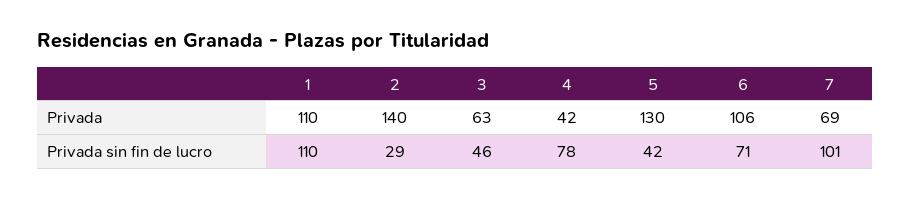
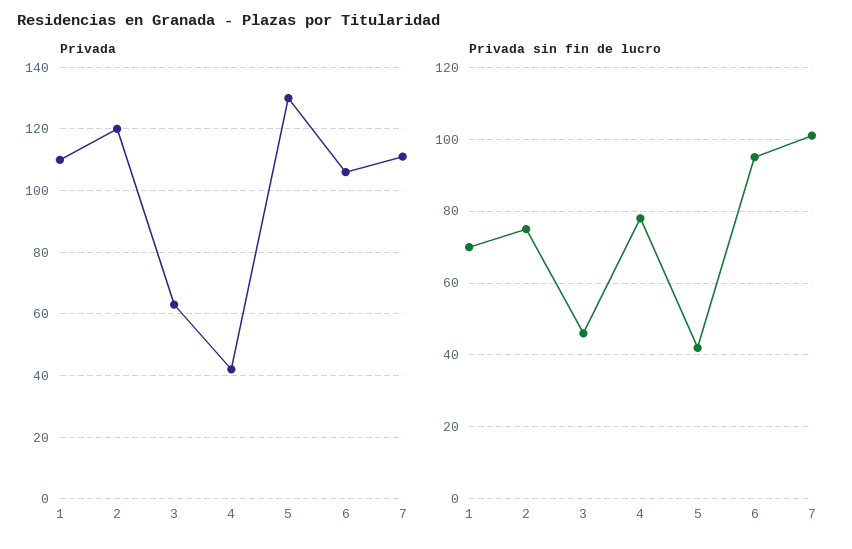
  {
    "Privada": {
      "1": 110,
-     "2": 140,
+     "2": 120,
      "3": 63,
      "4": 42,
      "5": 130,
      "6": 106,
-     "7": 69
+     "7": 110
    },
    "Privada sin fin de lucro": {
-     "1": 110,
+     "1": 70,
-     "2": 29,
+     "2": 75,
      "3": 46,
      "4": 78,
      "5": 42,
-     "6": 71,
+     "6": 95,
      "7": 101
    }
  }

